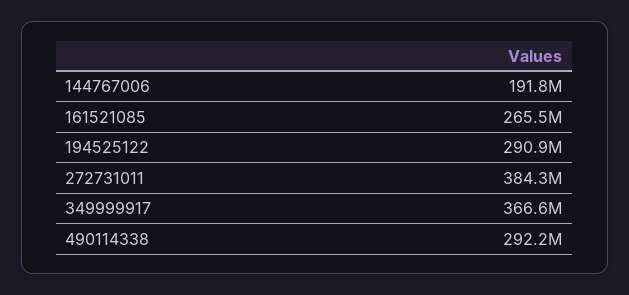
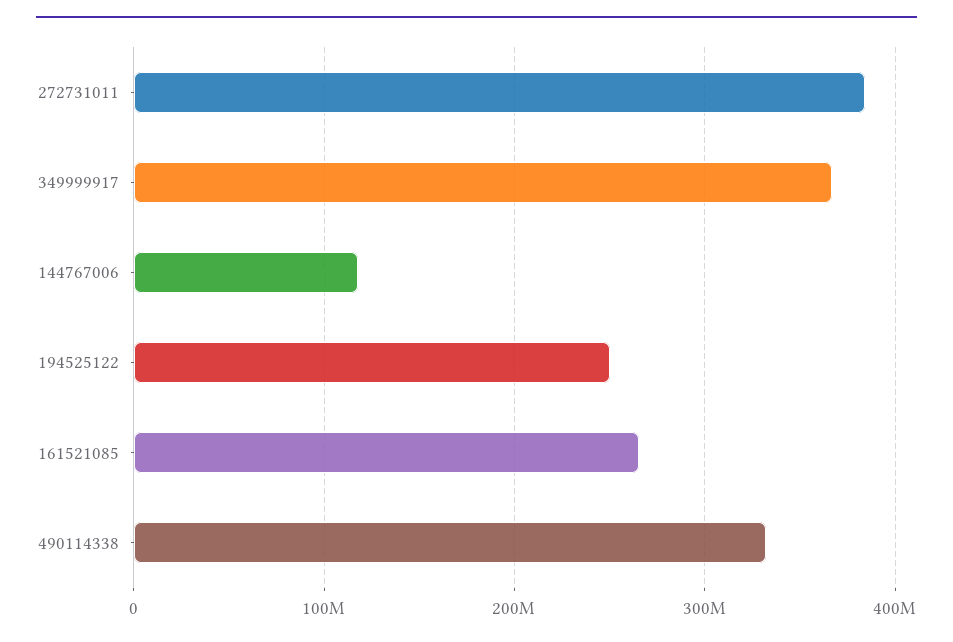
  {
-   "144767006": 191800000,
+   "144767006": 120000000,
    "161521085": 265500000,
-   "194525122": 290900000,
+   "194525122": 250000000,
    "272731011": 384300000,
    "349999917": 366600000,
-   "490114338": 292200000
+   "490114338": 330000000
  }

